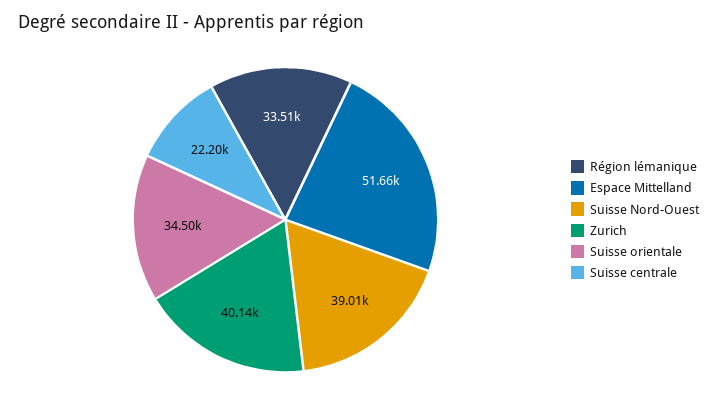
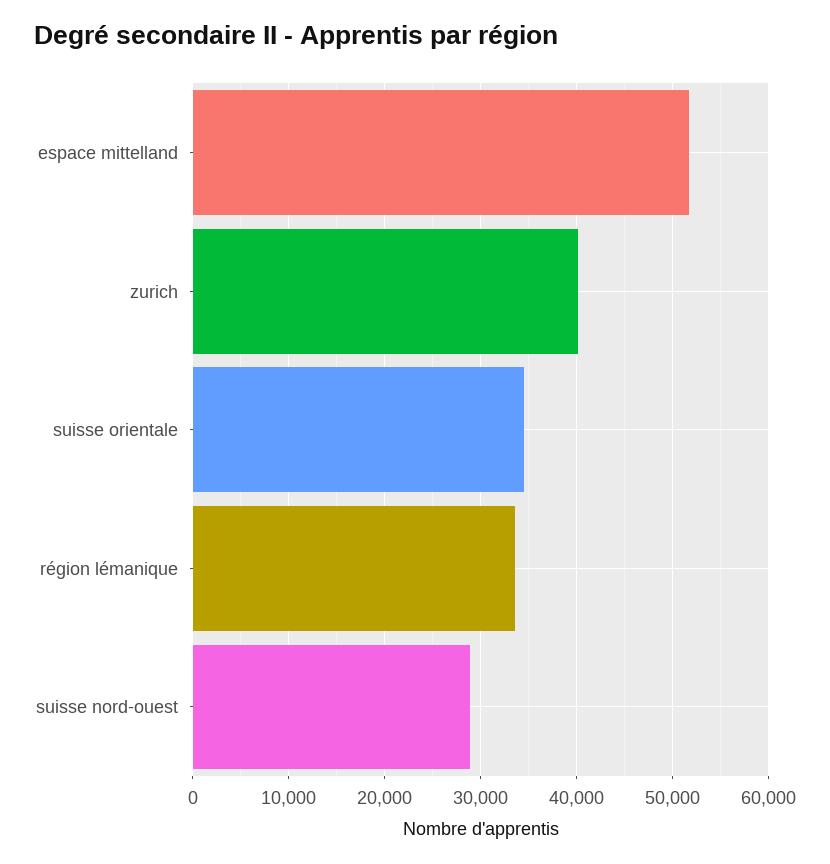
  {
    "Région lémanique": 33510,
    "Espace Mittelland": 51660,
-   "Suisse Nord-Ouest": 39010,
+   "Suisse Nord-Ouest": 29000,
    "Zurich": 40140,
-   "Suisse orientale": 34500,
+   "Suisse orientale": 34500
-   "Suisse centrale": 22200
  }

